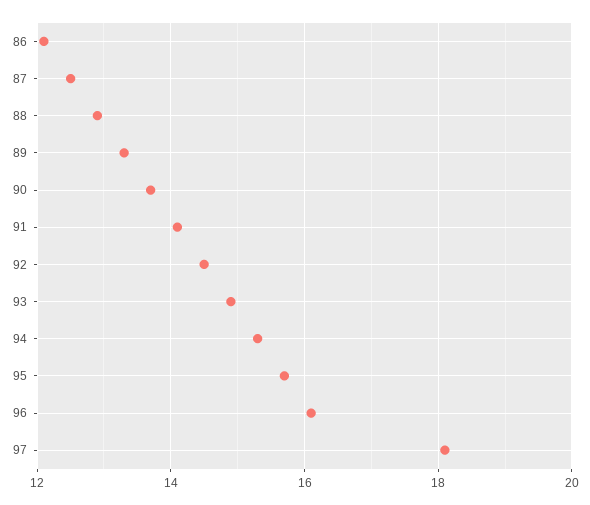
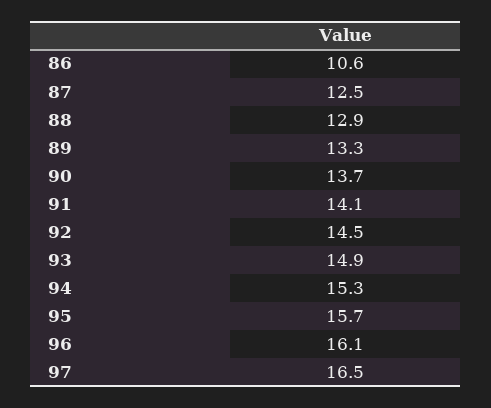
  {
-   "86": 12,
+   "86": 10.6,
    "87": 12.5,
    "88": 12.9,
    "89": 13.3,
    "90": 13.7,
    "91": 14.1,
    "92": 14.5,
    "93": 14.9,
    "94": 15.3,
    "95": 15.7,
    "96": 16.1,
-   "97": 18
+   "97": 16.5
  }

